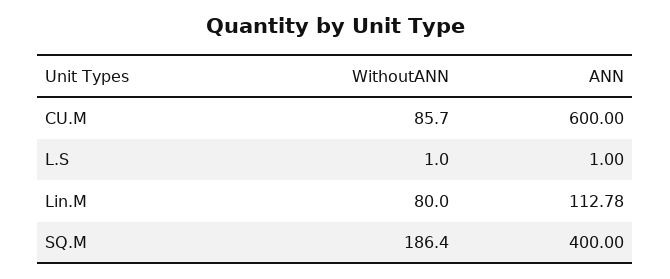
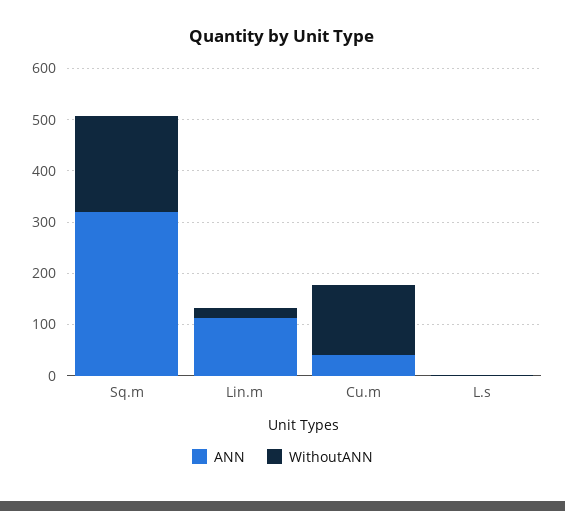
  {
    "WithoutANN": {
-     "CU.M": 85.7,
+     "CU.M": 140,
      "L.S": 1,
-     "Lin.M": 80,
+     "Lin.M": 20,
      "SQ.M": 186.4
    },
    "ANN": {
-     "CU.M": 600,
+     "CU.M": 40,
      "L.S": 1,
      "Lin.M": 112.78,
-     "SQ.M": 400
+     "SQ.M": 320
    }
  }

